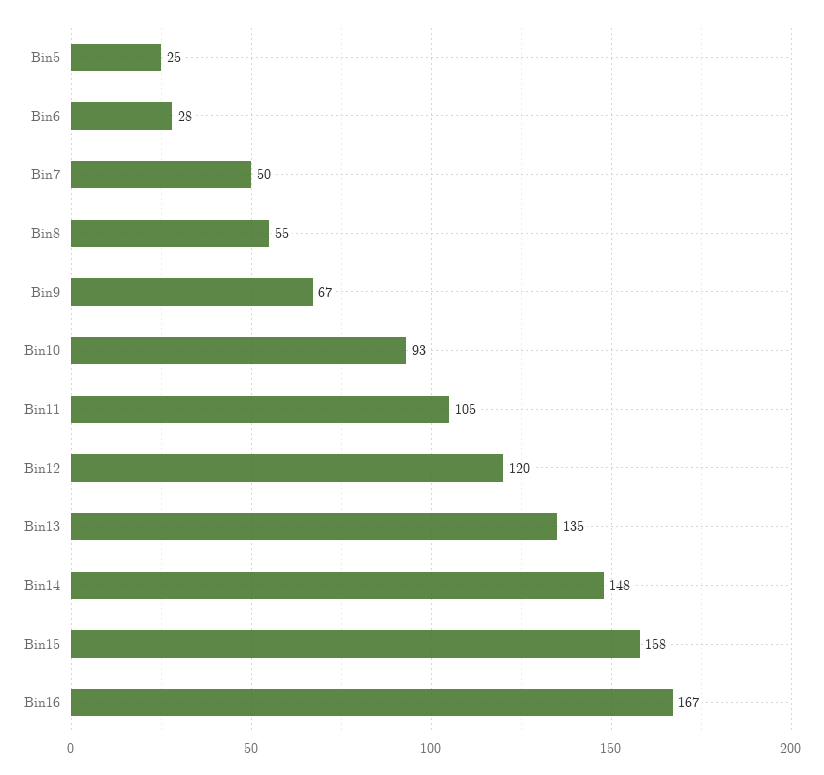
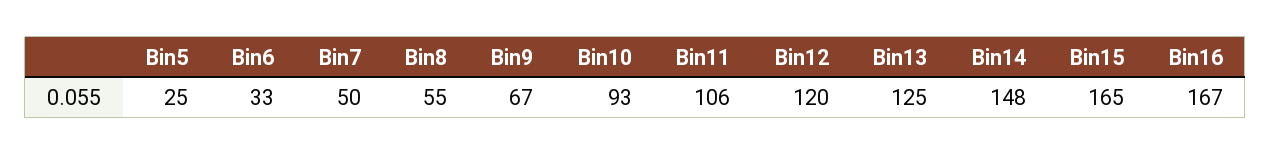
  {
    "Bin5": 25,
-   "Bin6": 28,
+   "Bin6": 33,
    "Bin7": 50,
    "Bin8": 55,
    "Bin9": 67,
    "Bin10": 93,
-   "Bin11": 105,
+   "Bin11": 106,
    "Bin12": 120,
-   "Bin13": 135,
+   "Bin13": 125,
    "Bin14": 148,
-   "Bin15": 158,
+   "Bin15": 165,
    "Bin16": 167
  }

